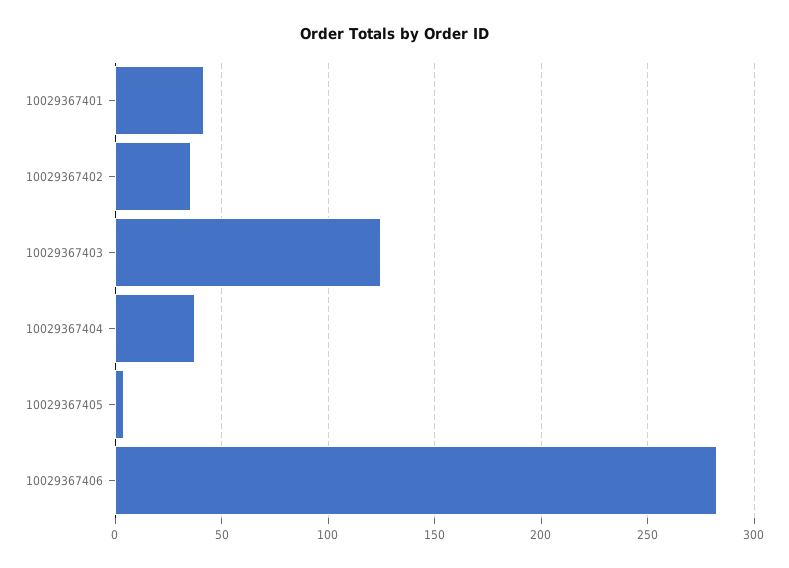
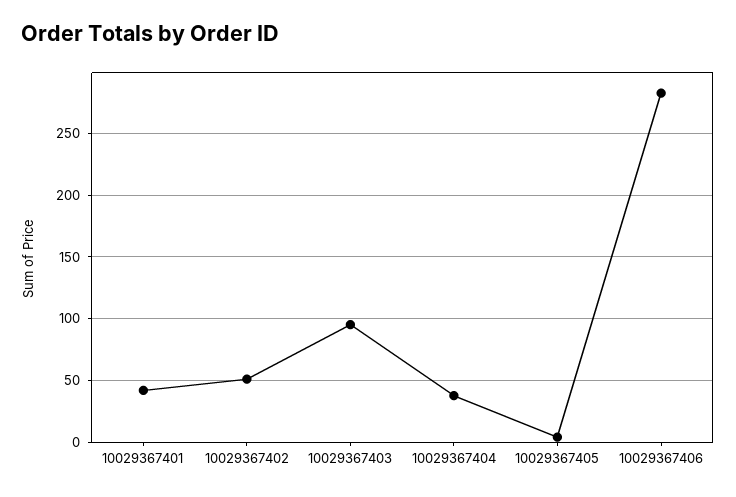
  {
    "10029367401": 40,
-   "10029367402": 35,
+   "10029367402": 50,
-   "10029367403": 125,
+   "10029367403": 95,
    "10029367404": 40,
    "10029367405": 5,
    "10029367406": 285
  }

